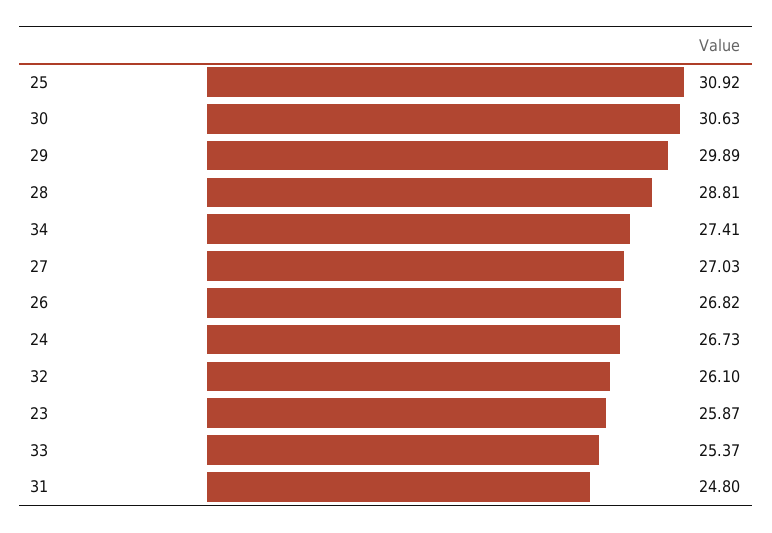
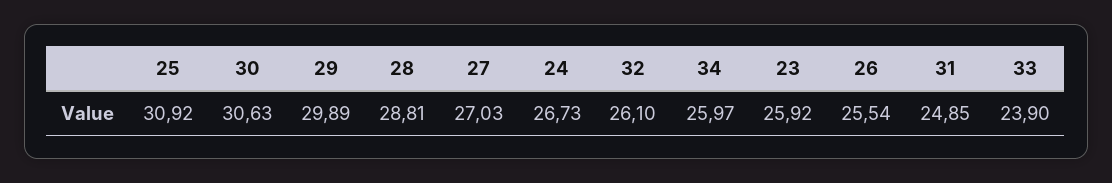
  {
    "25": 30.92,
    "30": 30.63,
    "29": 29.89,
    "28": 28.81,
-   "34": 27.41,
+   "34": 25.97,
    "27": 27.03,
-   "26": 26.82,
+   "26": 25.54,
    "24": 26.73,
    "32": 26.1,
-   "23": 25.87,
+   "23": 25.92,
-   "33": 25.37,
+   "33": 23.9,
-   "31": 24.8
+   "31": 24.85
  }

